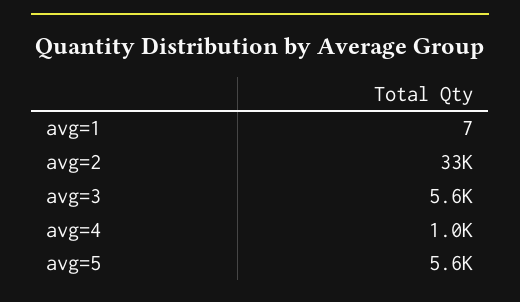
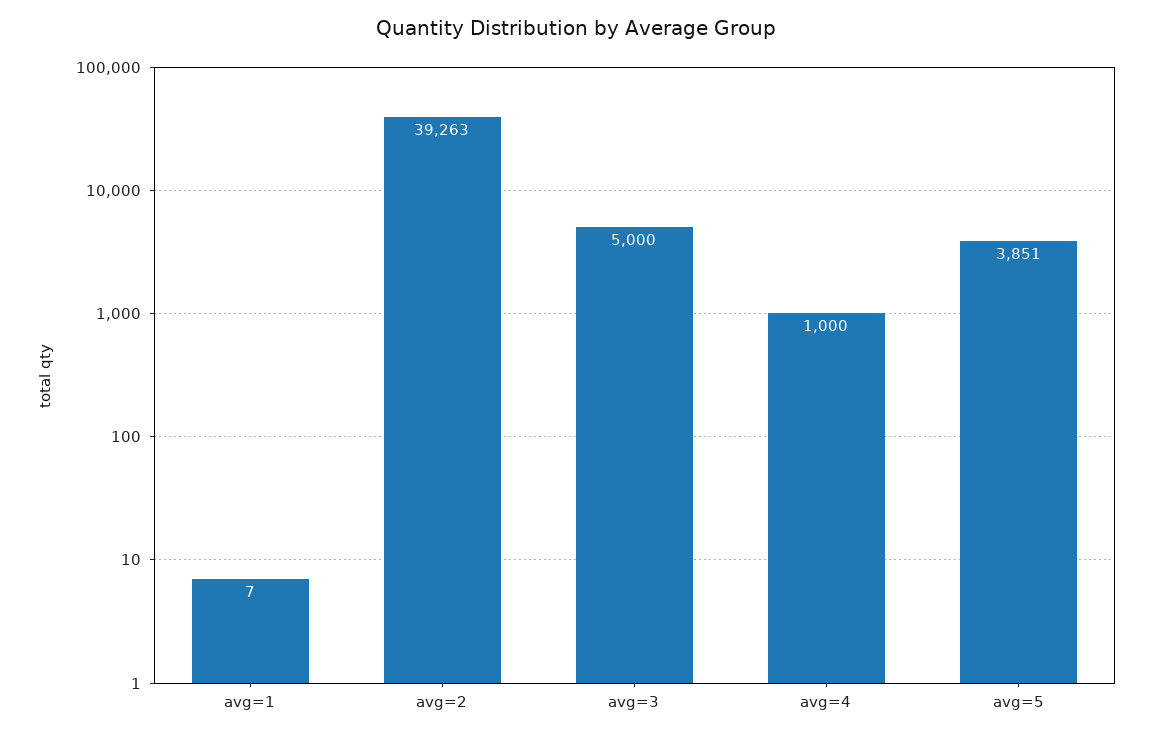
  {
    "avg=1": 7,
-   "avg=2": 33000,
+   "avg=2": 39263,
-   "avg=3": 5600,
+   "avg=3": 5000,
    "avg=4": 1000,
-   "avg=5": 5600
+   "avg=5": 3851
  }

